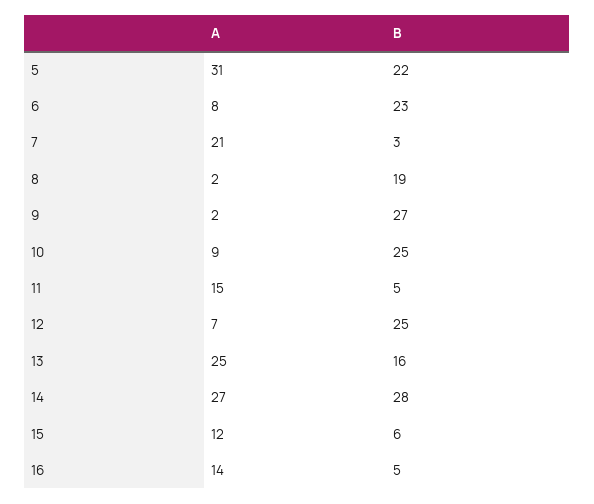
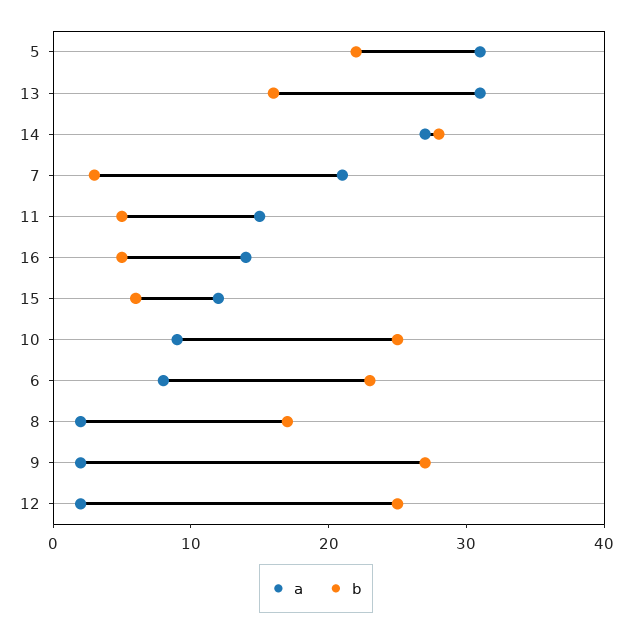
  {
    "A": {
      "5": 31,
      "6": 8,
      "7": 21,
      "8": 2,
      "9": 2,
      "10": 9,
      "11": 15,
-     "12": 7,
+     "12": 2,
-     "13": 25,
+     "13": 31,
      "14": 27,
      "15": 12,
      "16": 14
    },
    "B": {
      "5": 22,
      "6": 23,
      "7": 3,
-     "8": 19,
+     "8": 17,
      "9": 27,
      "10": 25,
      "11": 5,
      "12": 25,
      "13": 16,
      "14": 28,
      "15": 6,
      "16": 5
    }
  }

